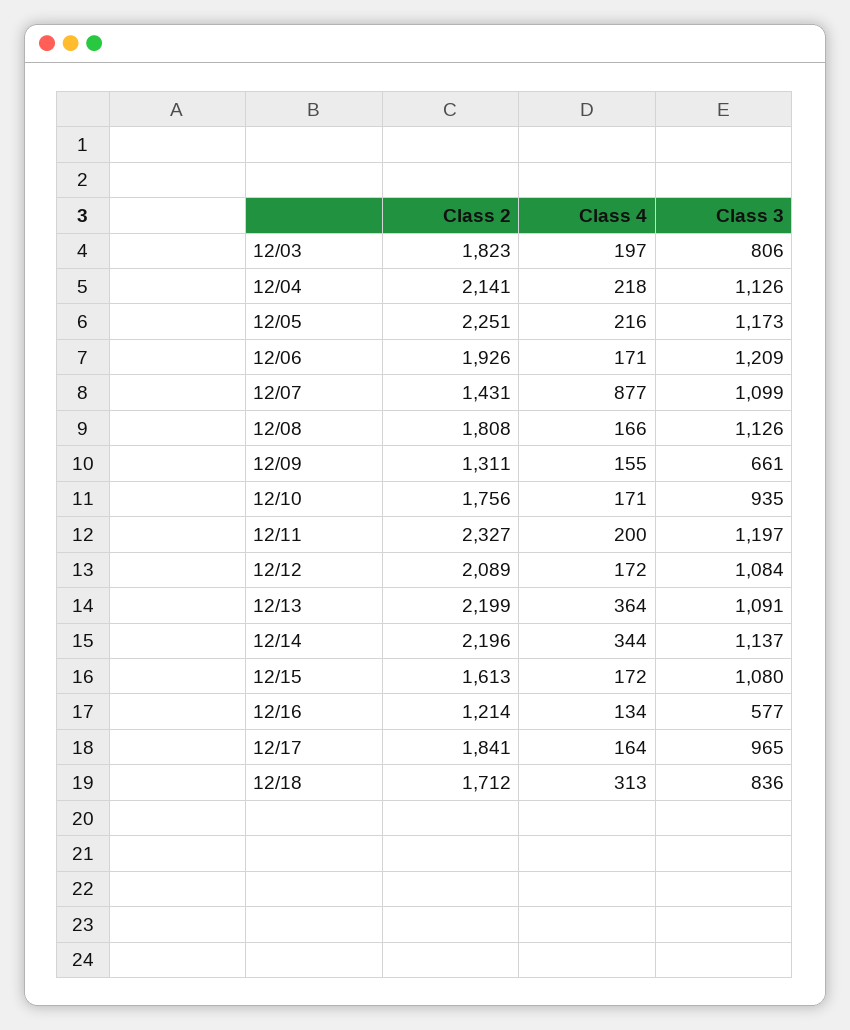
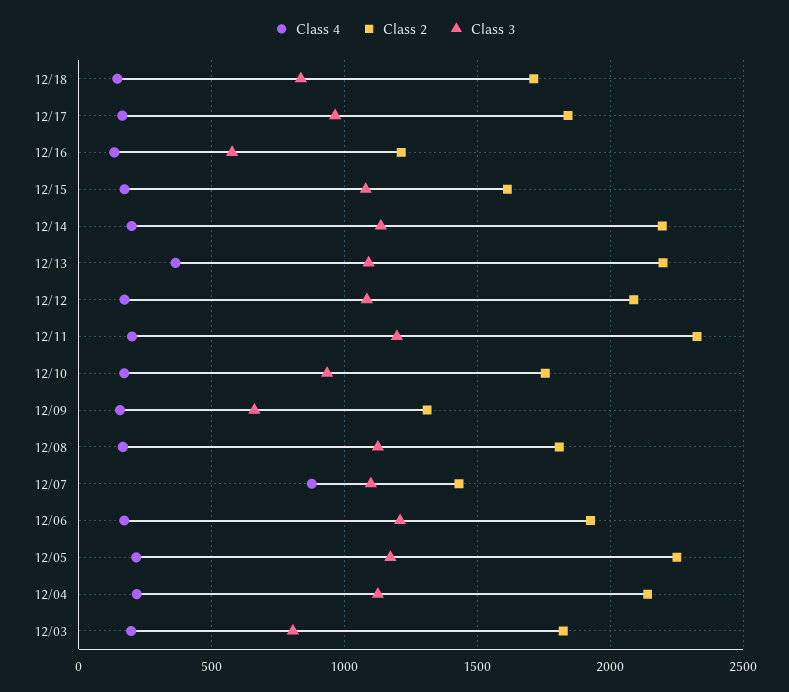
  {
    "Class 2": {
      "12/03": 1823,
      "12/04": 2141,
      "12/05": 2251,
      "12/06": 1926,
      "12/07": 1431,
      "12/08": 1808,
      "12/09": 1311,
      "12/10": 1756,
      "12/11": 2327,
      "12/12": 2089,
      "12/13": 2199,
      "12/14": 2196,
      "12/15": 1613,
      "12/16": 1214,
      "12/17": 1841,
      "12/18": 1712
    },
    "Class 4": {
      "12/03": 197,
      "12/04": 218,
      "12/05": 216,
      "12/06": 171,
      "12/07": 877,
      "12/08": 166,
      "12/09": 155,
      "12/10": 171,
      "12/11": 200,
      "12/12": 172,
      "12/13": 364,
-     "12/14": 344,
+     "12/14": 200,
      "12/15": 172,
      "12/16": 134,
      "12/17": 164,
-     "12/18": 313
+     "12/18": 150
    },
    "Class 3": {
      "12/03": 806,
      "12/04": 1126,
      "12/05": 1173,
      "12/06": 1209,
      "12/07": 1099,
      "12/08": 1126,
      "12/09": 661,
      "12/10": 935,
      "12/11": 1197,
      "12/12": 1084,
      "12/13": 1091,
      "12/14": 1137,
      "12/15": 1080,
      "12/16": 577,
      "12/17": 965,
      "12/18": 836
    }
  }

